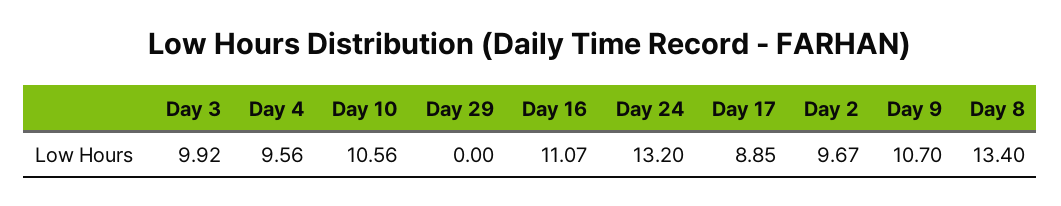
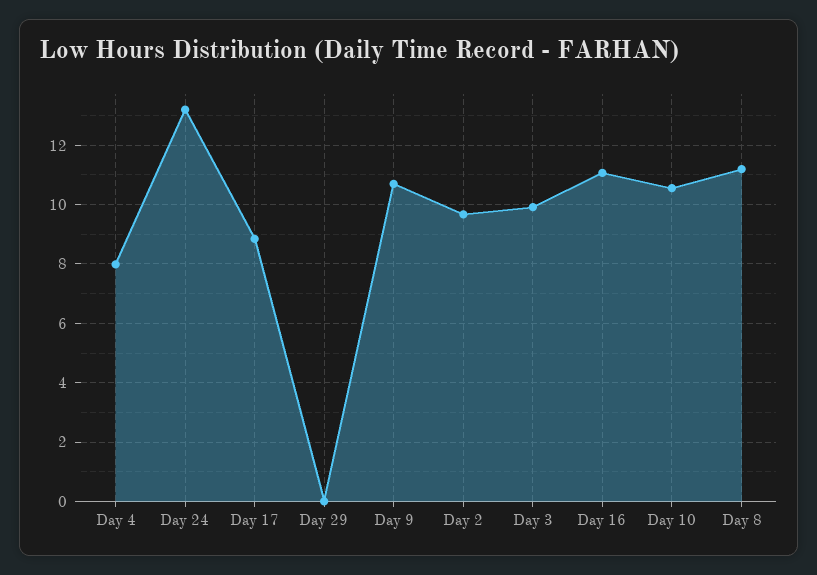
  {
    "Day 3": 9.92,
-   "Day 4": 9.56,
+   "Day 4": 8,
    "Day 10": 10.56,
    "Day 29": 0,
    "Day 16": 11.07,
    "Day 24": 13.2,
    "Day 17": 8.85,
    "Day 2": 9.67,
    "Day 9": 10.7,
-   "Day 8": 13.4
+   "Day 8": 11.25
  }

